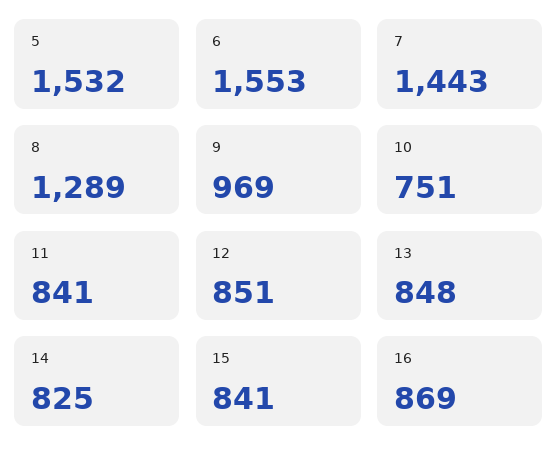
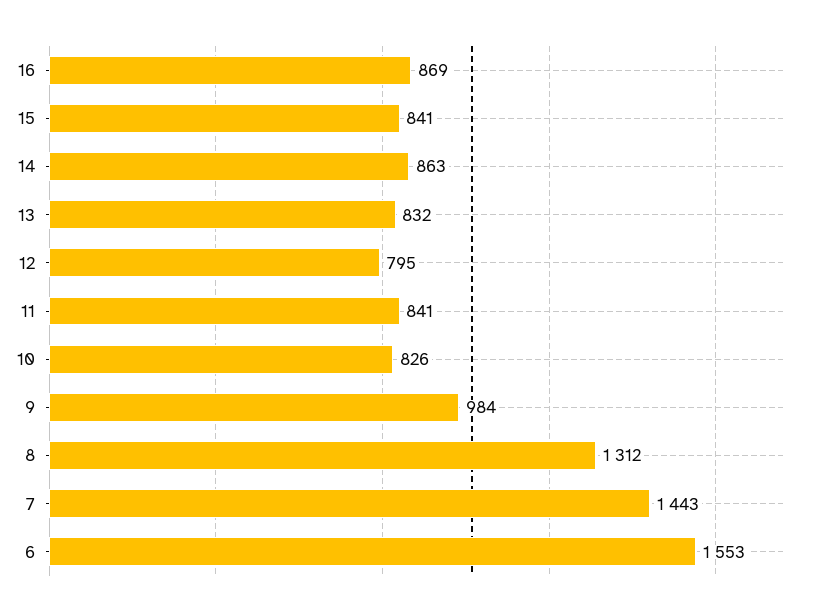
  {
-   "5": 1532,
    "6": 1553,
    "7": 1443,
-   "8": 1289,
+   "8": 1312,
-   "9": 969,
+   "9": 984,
-   "10": 751,
+   "10": 826,
    "11": 841,
-   "12": 851,
+   "12": 795,
-   "13": 848,
+   "13": 832,
-   "14": 825,
+   "14": 863,
    "15": 841,
    "16": 869
  }

